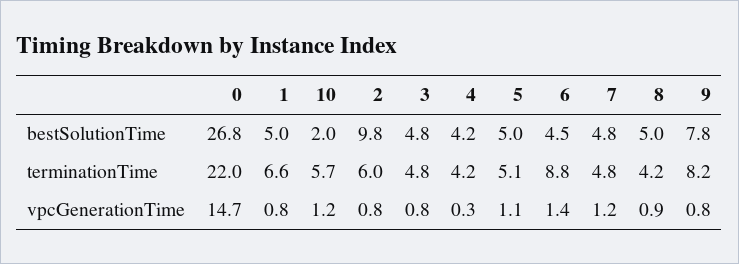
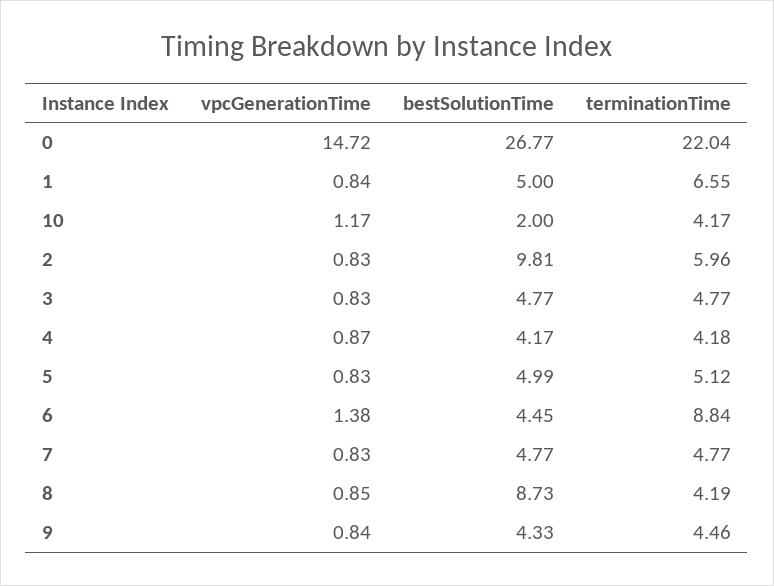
  {
    "0": {
      "bestSolutionTime": 26.77,
      "terminationTime": 22.04,
      "vpcGenerationTime": 14.72
    },
    "1": {
      "bestSolutionTime": 5,
      "terminationTime": 6.55,
      "vpcGenerationTime": 0.84
    },
    "10": {
      "bestSolutionTime": 2,
-     "terminationTime": 5.7,
+     "terminationTime": 4.17,
      "vpcGenerationTime": 1.17
    },
    "2": {
      "bestSolutionTime": 9.81,
      "terminationTime": 5.96,
      "vpcGenerationTime": 0.83
    },
    "3": {
      "bestSolutionTime": 4.77,
      "terminationTime": 4.77,
      "vpcGenerationTime": 0.83
    },
    "4": {
      "bestSolutionTime": 4.17,
      "terminationTime": 4.18,
-     "vpcGenerationTime": 0.3
+     "vpcGenerationTime": 0.87
    },
    "5": {
      "bestSolutionTime": 4.99,
      "terminationTime": 5.12,
-     "vpcGenerationTime": 1.1
+     "vpcGenerationTime": 0.83
    },
    "6": {
      "bestSolutionTime": 4.45,
      "terminationTime": 8.84,
      "vpcGenerationTime": 1.38
    },
    "7": {
      "bestSolutionTime": 4.77,
      "terminationTime": 4.77,
-     "vpcGenerationTime": 1.2
+     "vpcGenerationTime": 0.83
    },
    "8": {
-     "bestSolutionTime": 5,
+     "bestSolutionTime": 8.73,
      "terminationTime": 4.19,
      "vpcGenerationTime": 0.85
    },
    "9": {
-     "bestSolutionTime": 7.8,
+     "bestSolutionTime": 4.33,
-     "terminationTime": 8.2,
+     "terminationTime": 4.46,
      "vpcGenerationTime": 0.84
    }
  }

